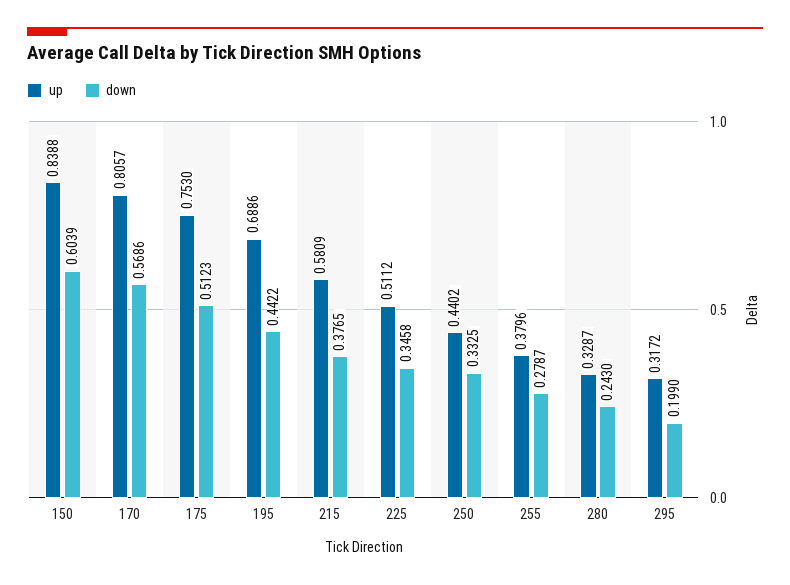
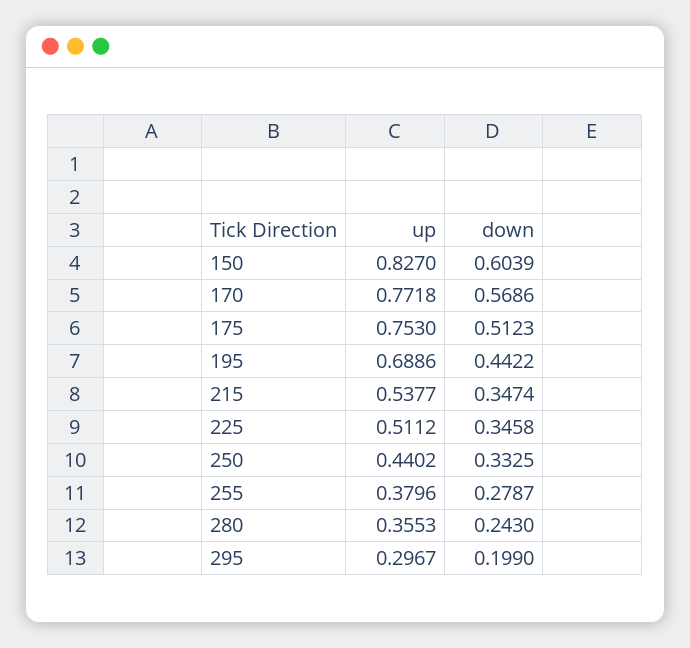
  {
    "up": {
-     "150": 0.8388,
+     "150": 0.827,
-     "170": 0.8057,
+     "170": 0.7718,
      "175": 0.753,
      "195": 0.6886,
-     "215": 0.5809,
+     "215": 0.5377,
      "225": 0.5112,
      "250": 0.4402,
      "255": 0.3796,
-     "280": 0.3287,
+     "280": 0.3553,
-     "295": 0.3172
+     "295": 0.2967
    },
    "down": {
      "150": 0.6039,
      "170": 0.5686,
      "175": 0.5123,
      "195": 0.4422,
-     "215": 0.3765,
+     "215": 0.3474,
      "225": 0.3458,
      "250": 0.3325,
      "255": 0.2787,
      "280": 0.243,
      "295": 0.199
    }
  }

